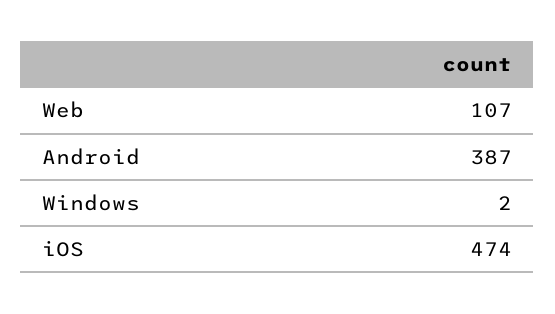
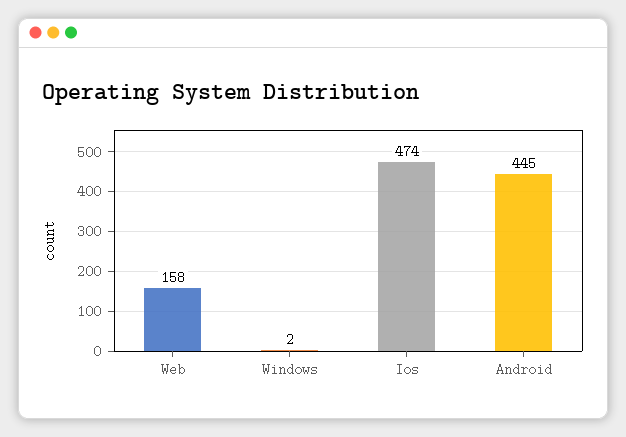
  {
-   "Web": 107,
+   "Web": 158,
-   "Android": 387,
+   "Android": 445,
    "Windows": 2,
    "iOS": 474
  }

